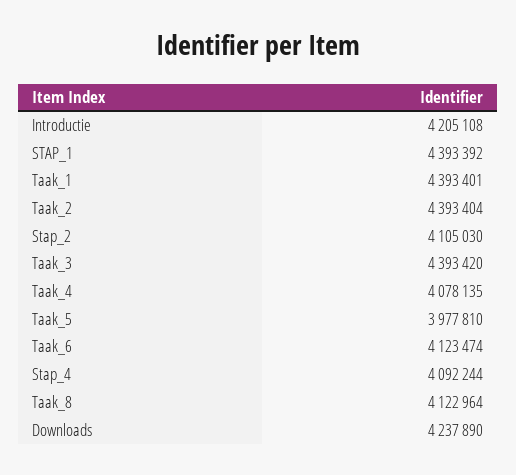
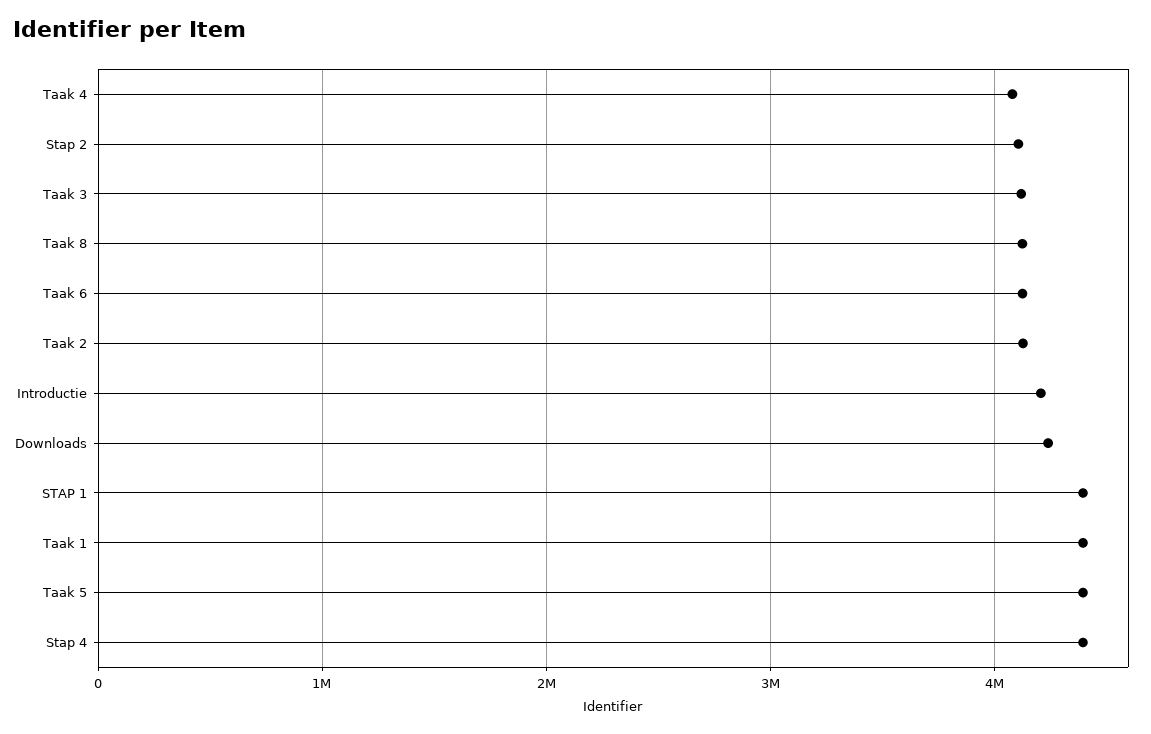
  {
    "Introductie": 4205108,
    "STAP_1": 4393392,
    "Taak_1": 4393401,
-   "Taak_2": 4393404,
+   "Taak_2": 4100000,
    "Stap_2": 4105030,
-   "Taak_3": 4393420,
+   "Taak_3": 4100000,
    "Taak_4": 4078135,
-   "Taak_5": 3977810,
+   "Taak_5": 4400000,
    "Taak_6": 4123474,
-   "Stap_4": 4092244,
+   "Stap_4": 4400000,
    "Taak_8": 4122964,
    "Downloads": 4237890
  }

